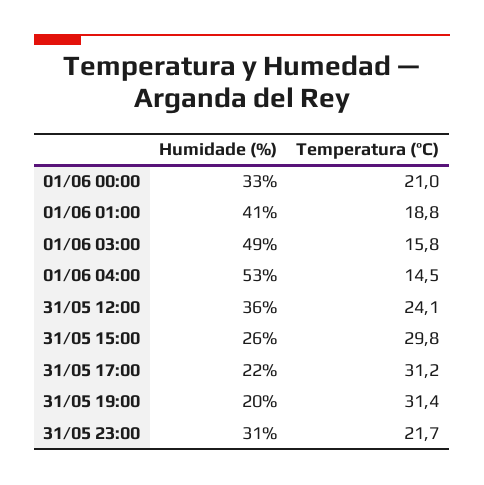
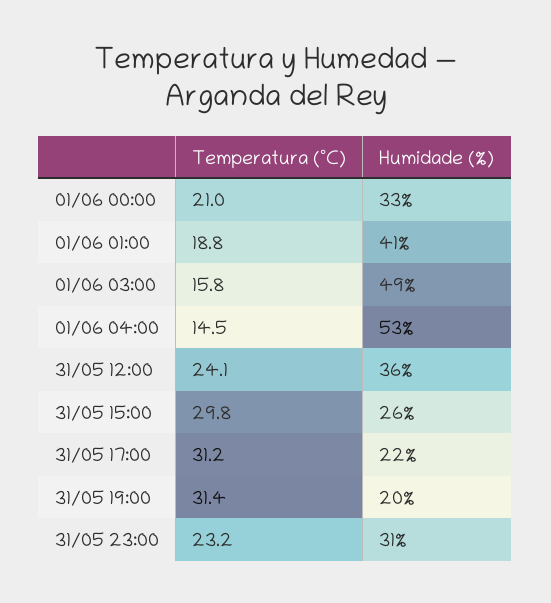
  {
    "Humidade (%)": {
      "01/06 00:00": 33,
      "01/06 01:00": 41,
      "01/06 03:00": 49,
      "01/06 04:00": 53,
      "31/05 12:00": 36,
      "31/05 15:00": 26,
      "31/05 17:00": 22,
      "31/05 19:00": 20,
      "31/05 23:00": 31
    },
    "Temperatura (ºC)": {
      "01/06 00:00": 21,
      "01/06 01:00": 18.8,
      "01/06 03:00": 15.8,
      "01/06 04:00": 14.5,
      "31/05 12:00": 24.1,
      "31/05 15:00": 29.8,
      "31/05 17:00": 31.2,
      "31/05 19:00": 31.4,
-     "31/05 23:00": 21.7
+     "31/05 23:00": 23.2
    }
  }

